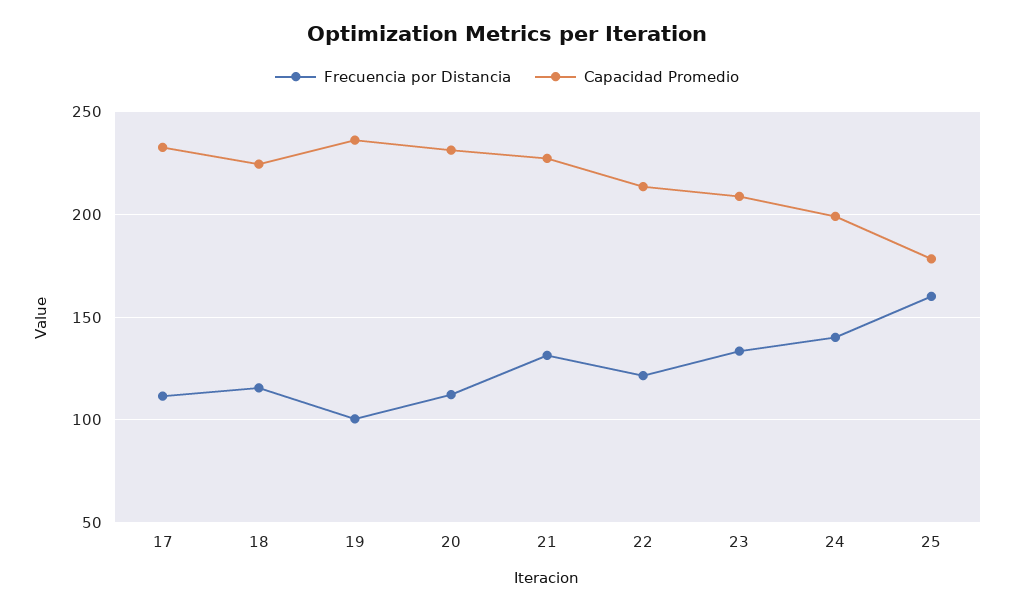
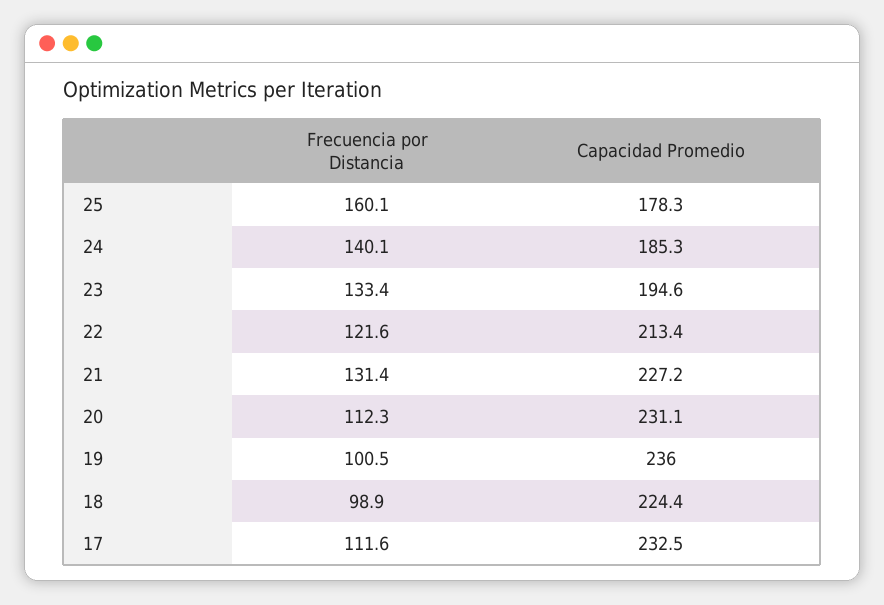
  {
    "Frecuencia por Distancia": {
      "17": 111.6,
-     "18": 115,
+     "18": 98.9,
      "19": 100.5,
      "20": 112.3,
      "21": 131.4,
      "22": 121.6,
      "23": 133.4,
      "24": 140.1,
      "25": 160.1
    },
    "Capacidad Promedio": {
      "17": 232.5,
      "18": 224.4,
      "19": 236,
      "20": 231.1,
      "21": 227.2,
      "22": 213.4,
-     "23": 210,
+     "23": 194.6,
-     "24": 200,
+     "24": 185.3,
      "25": 178.3
    }
  }

